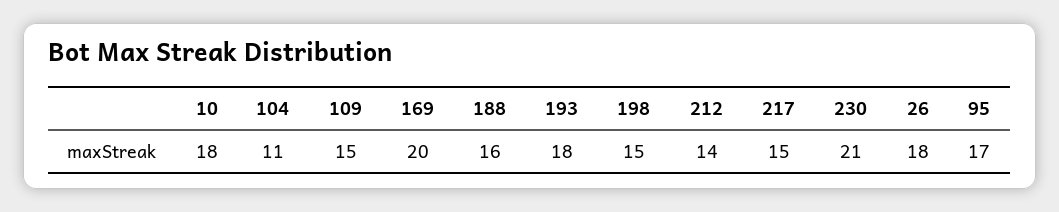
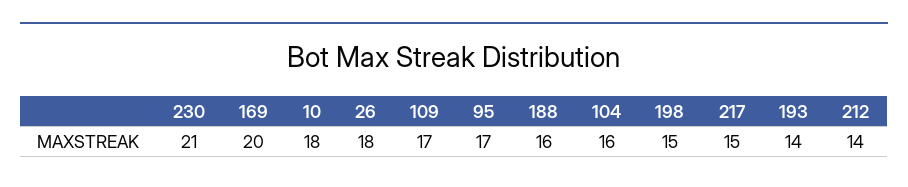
  {
    "10": 18,
-   "104": 11,
+   "104": 16,
-   "109": 15,
+   "109": 17,
    "169": 20,
    "188": 16,
-   "193": 18,
+   "193": 14,
    "198": 15,
    "212": 14,
    "217": 15,
    "230": 21,
    "26": 18,
    "95": 17
  }

